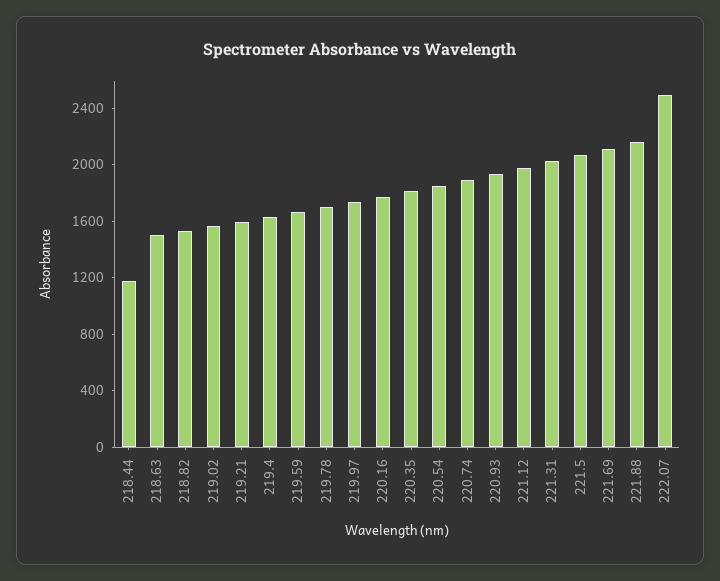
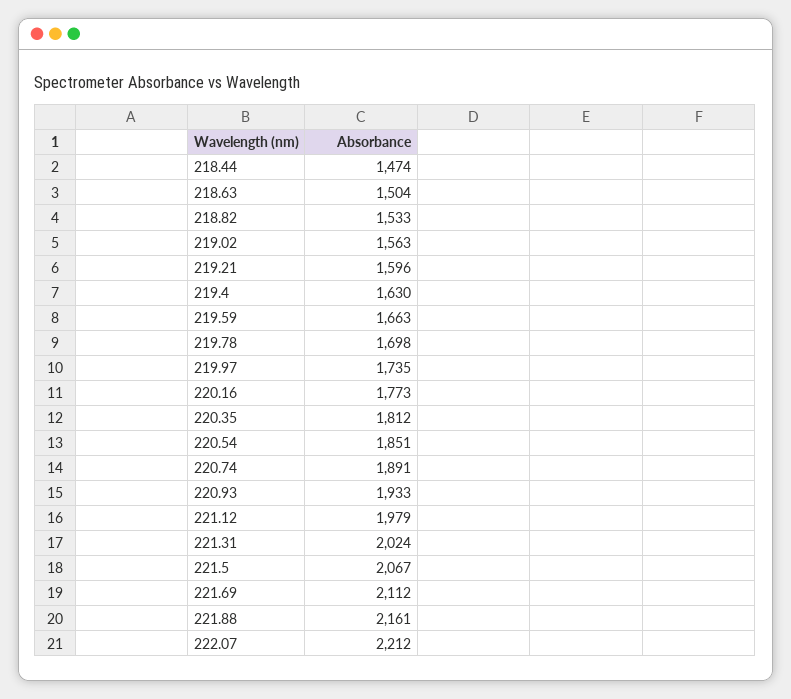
  {
-   "218.44": 1200,
+   "218.44": 1474,
    "218.63": 1504,
    "218.82": 1533,
    "219.02": 1563,
    "219.21": 1596,
    "219.4": 1630,
    "219.59": 1663,
    "219.78": 1698,
    "219.97": 1735,
    "220.16": 1773,
    "220.35": 1812,
    "220.54": 1851,
    "220.74": 1891,
    "220.93": 1933,
    "221.12": 1979,
    "221.31": 2024,
    "221.5": 2067,
    "221.69": 2112,
    "221.88": 2161,
-   "222.07": 2500
+   "222.07": 2212
  }

